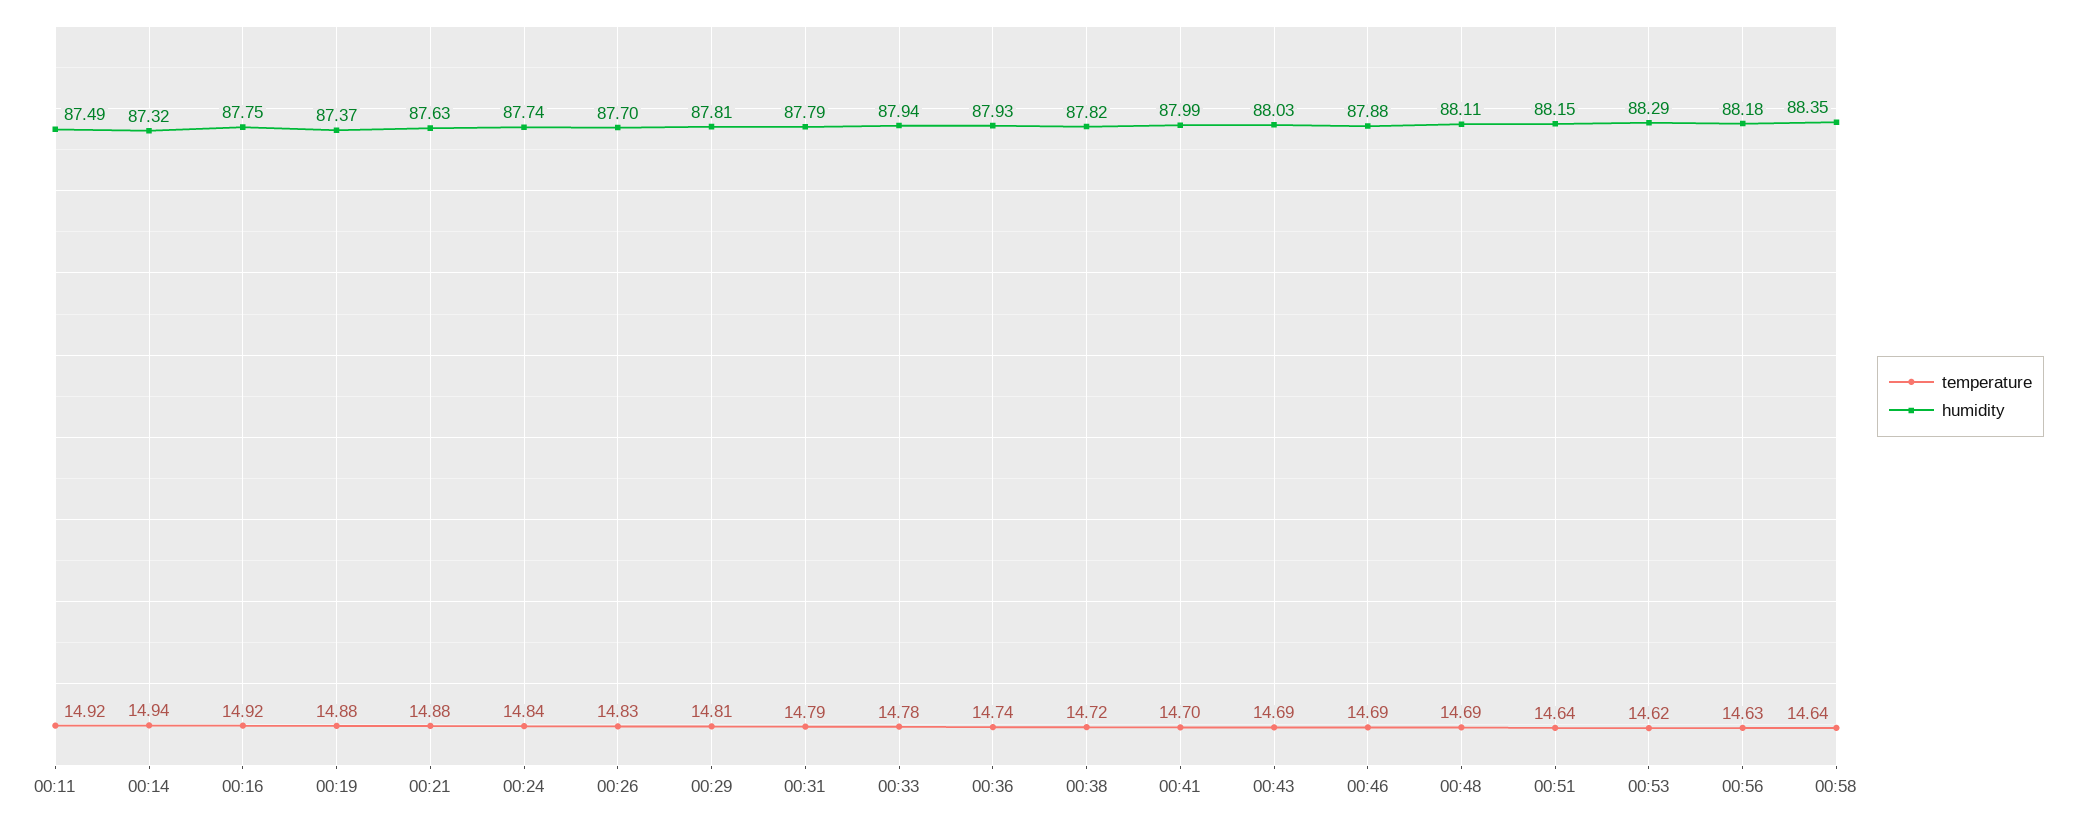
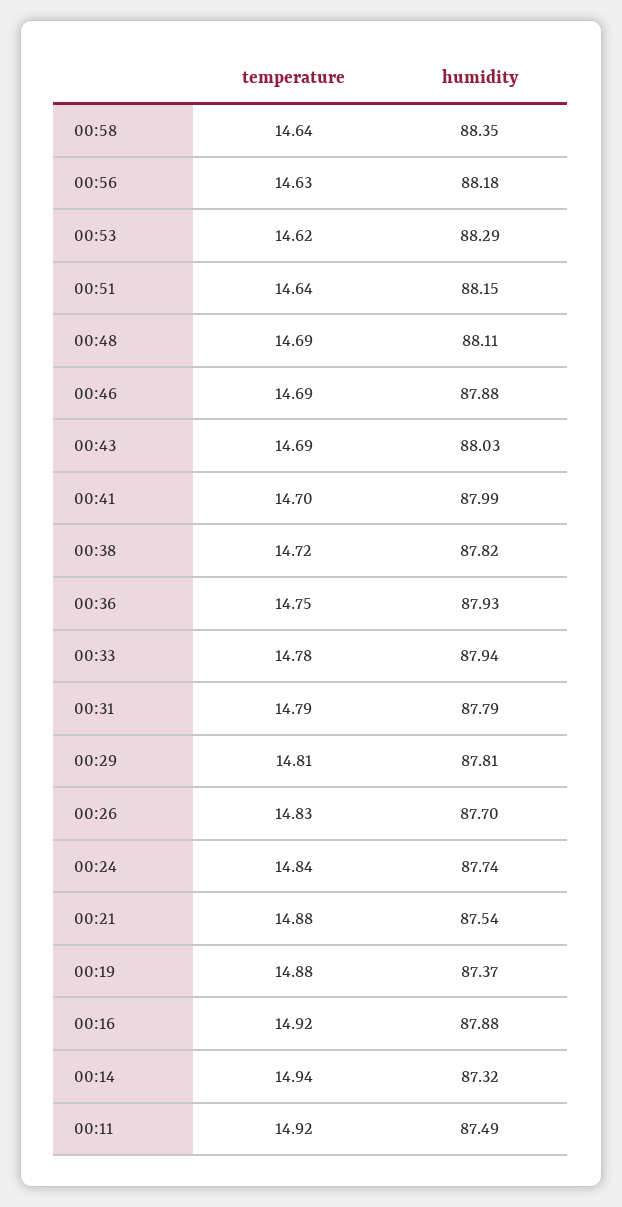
  {
    "temperature": {
      "00:11": 14.92,
      "00:14": 14.94,
      "00:16": 14.92,
      "00:19": 14.88,
      "00:21": 14.88,
      "00:24": 14.84,
      "00:26": 14.83,
      "00:29": 14.81,
      "00:31": 14.79,
      "00:33": 14.78,
-     "00:36": 14.74,
+     "00:36": 14.75,
      "00:38": 14.72,
      "00:41": 14.7,
      "00:43": 14.69,
      "00:46": 14.69,
      "00:48": 14.69,
      "00:51": 14.64,
      "00:53": 14.62,
      "00:56": 14.63,
      "00:58": 14.64
    },
    "humidity": {
      "00:11": 87.49,
      "00:14": 87.32,
-     "00:16": 87.75,
+     "00:16": 87.88,
      "00:19": 87.37,
-     "00:21": 87.63,
+     "00:21": 87.54,
      "00:24": 87.74,
      "00:26": 87.7,
      "00:29": 87.81,
      "00:31": 87.79,
      "00:33": 87.94,
      "00:36": 87.93,
      "00:38": 87.82,
      "00:41": 87.99,
      "00:43": 88.03,
      "00:46": 87.88,
      "00:48": 88.11,
      "00:51": 88.15,
      "00:53": 88.29,
      "00:56": 88.18,
      "00:58": 88.35
    }
  }

